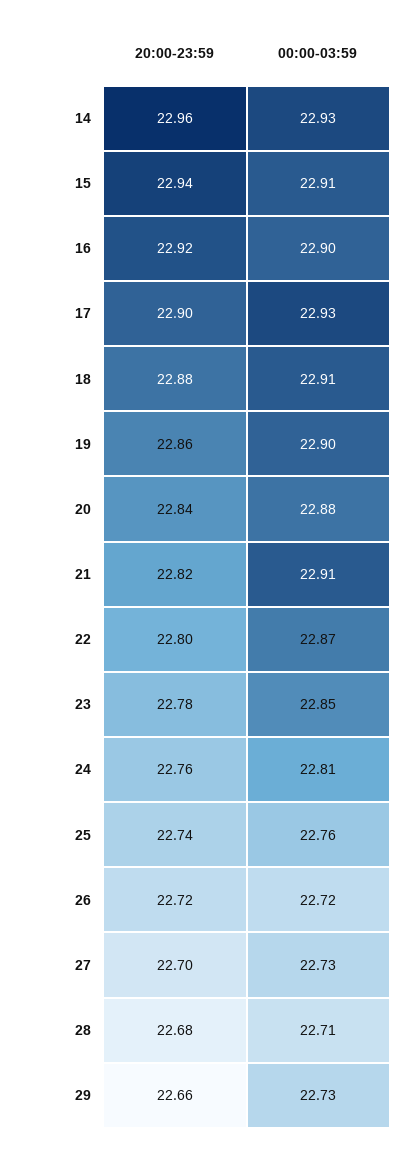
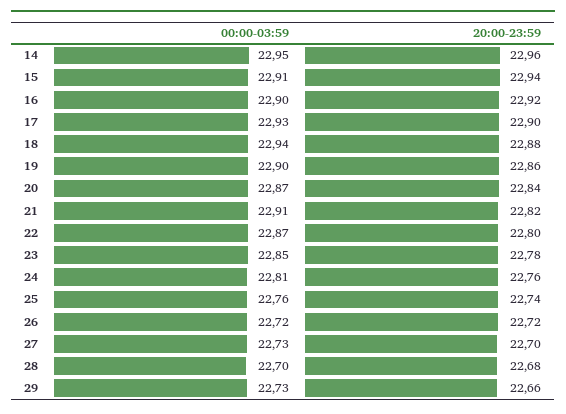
  {
    "20:00-23:59": {
      "14": 22.96,
      "15": 22.94,
      "16": 22.92,
      "17": 22.9,
      "18": 22.88,
      "19": 22.86,
      "20": 22.84,
      "21": 22.82,
      "22": 22.8,
      "23": 22.78,
      "24": 22.76,
      "25": 22.74,
      "26": 22.72,
      "27": 22.7,
      "28": 22.68,
      "29": 22.66
    },
    "00:00-03:59": {
-     "14": 22.93,
+     "14": 22.95,
      "15": 22.91,
      "16": 22.9,
      "17": 22.93,
-     "18": 22.91,
+     "18": 22.94,
      "19": 22.9,
-     "20": 22.88,
+     "20": 22.87,
      "21": 22.91,
      "22": 22.87,
      "23": 22.85,
      "24": 22.81,
      "25": 22.76,
      "26": 22.72,
      "27": 22.73,
-     "28": 22.71,
+     "28": 22.7,
      "29": 22.73
    }
  }

